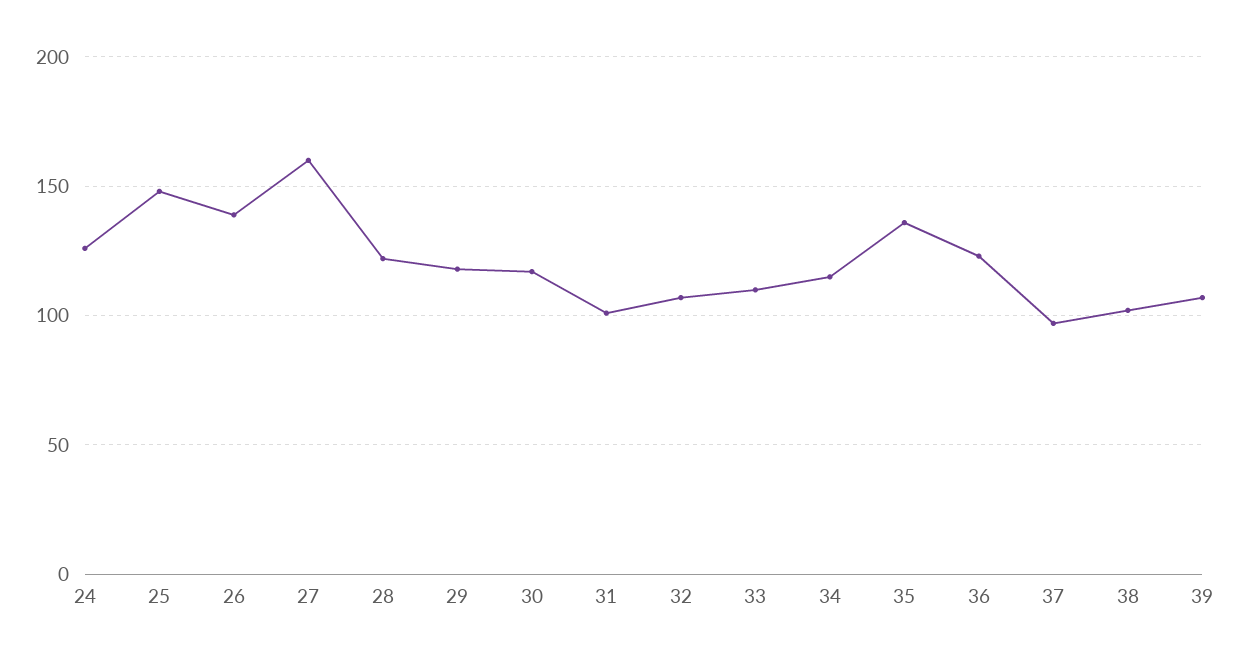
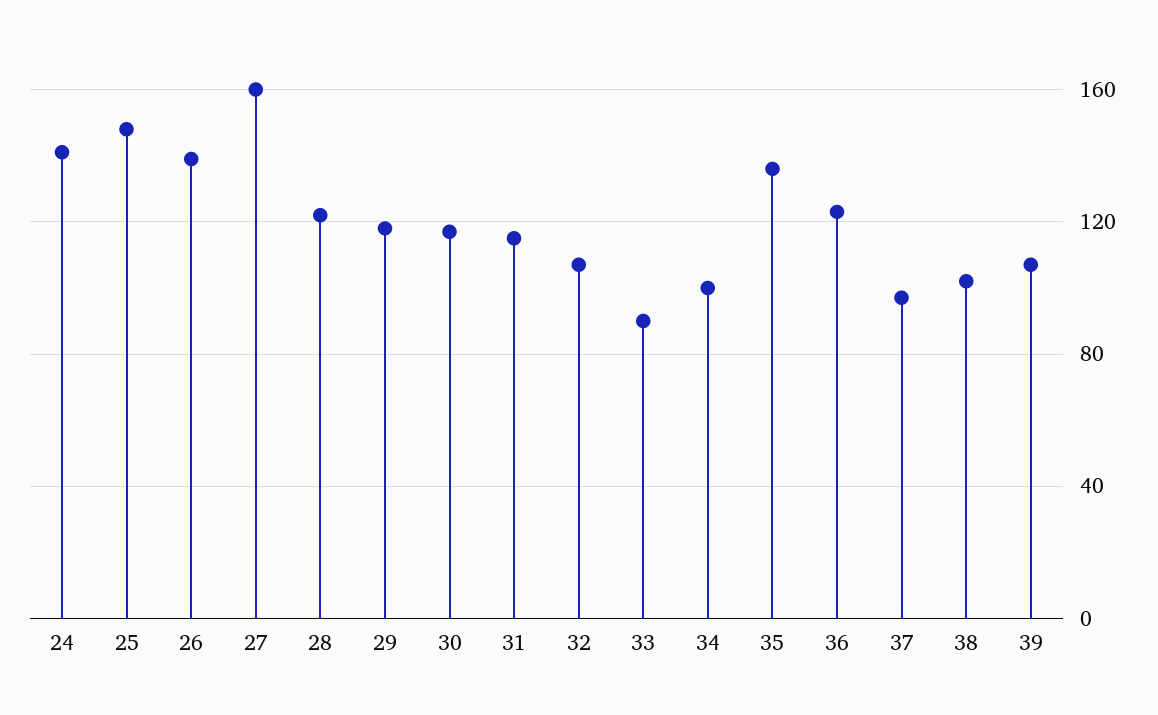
  {
-   "24": 125,
+   "24": 140,
    "25": 150,
    "26": 140,
    "27": 160,
    "28": 120,
    "29": 120,
    "30": 115,
-   "31": 100,
+   "31": 115,
    "32": 105,
-   "33": 110,
+   "33": 90,
-   "34": 115,
+   "34": 100,
    "35": 135,
    "36": 125,
    "37": 95,
    "38": 100,
    "39": 105
  }

